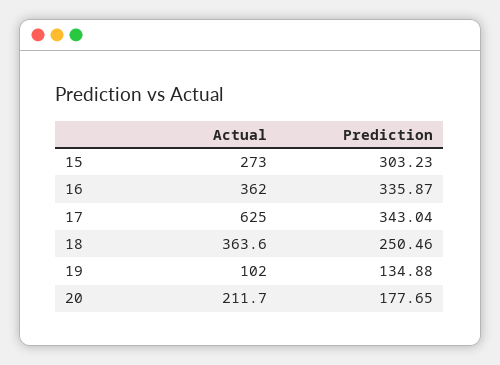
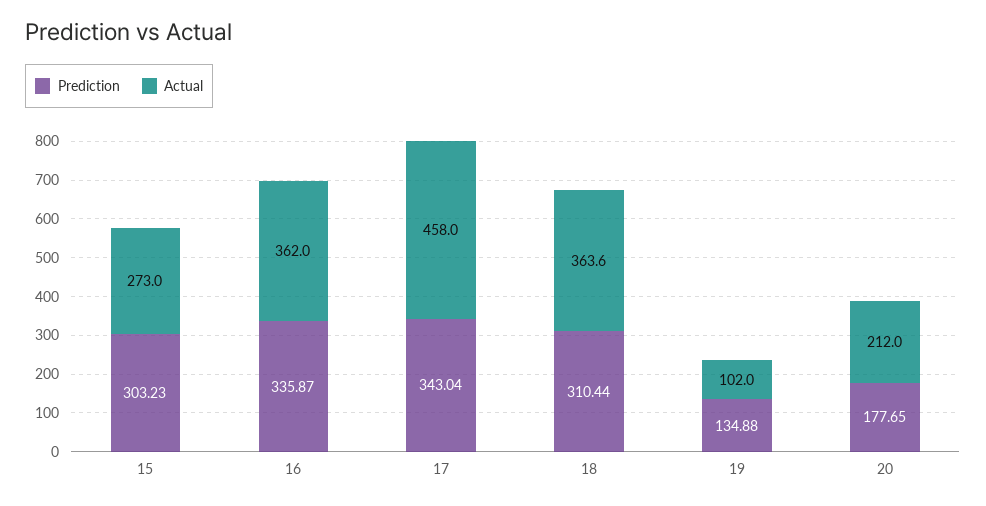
  {
    "Actual": {
      "15": 273,
      "16": 362,
-     "17": 625,
+     "17": 458,
      "18": 363.6,
      "19": 102,
-     "20": 211.7
+     "20": 212
    },
    "Prediction": {
      "15": 303.23,
      "16": 335.87,
      "17": 343.04,
-     "18": 250.46,
+     "18": 310.44,
      "19": 134.88,
      "20": 177.65
    }
  }

